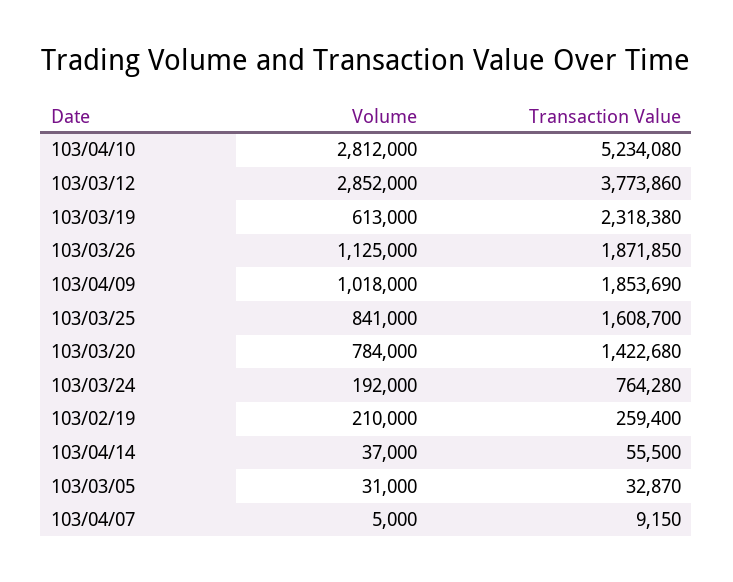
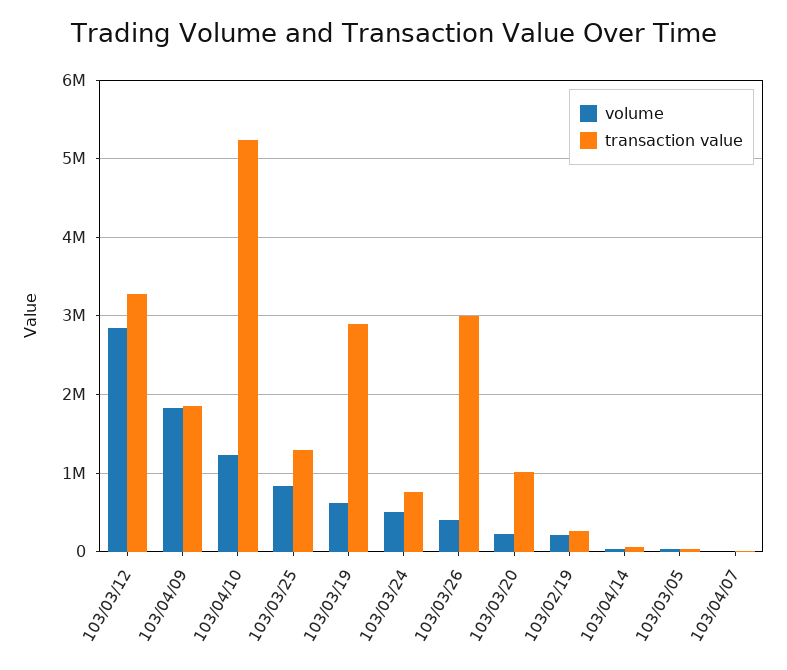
  {
    "Volume": {
-     "103/04/10": 2812000,
+     "103/04/10": 1200000,
      "103/03/12": 2852000,
      "103/03/19": 613000,
-     "103/03/26": 1125000,
+     "103/03/26": 400000,
-     "103/04/09": 1018000,
+     "103/04/09": 1800000,
      "103/03/25": 841000,
-     "103/03/20": 784000,
+     "103/03/20": 200000,
-     "103/03/24": 192000,
+     "103/03/24": 500000,
      "103/02/19": 210000,
      "103/04/14": 37000,
      "103/03/05": 31000,
      "103/04/07": 5000
    },
    "Transaction Value": {
      "103/04/10": 5234080,
-     "103/03/12": 3773860,
+     "103/03/12": 3300000,
-     "103/03/19": 2318380,
+     "103/03/19": 2900000,
-     "103/03/26": 1871850,
+     "103/03/26": 3000000,
      "103/04/09": 1853690,
-     "103/03/25": 1608700,
+     "103/03/25": 1300000,
-     "103/03/20": 1422680,
+     "103/03/20": 1000000,
      "103/03/24": 764280,
      "103/02/19": 259400,
      "103/04/14": 55500,
      "103/03/05": 32870,
      "103/04/07": 9150
    }
  }

